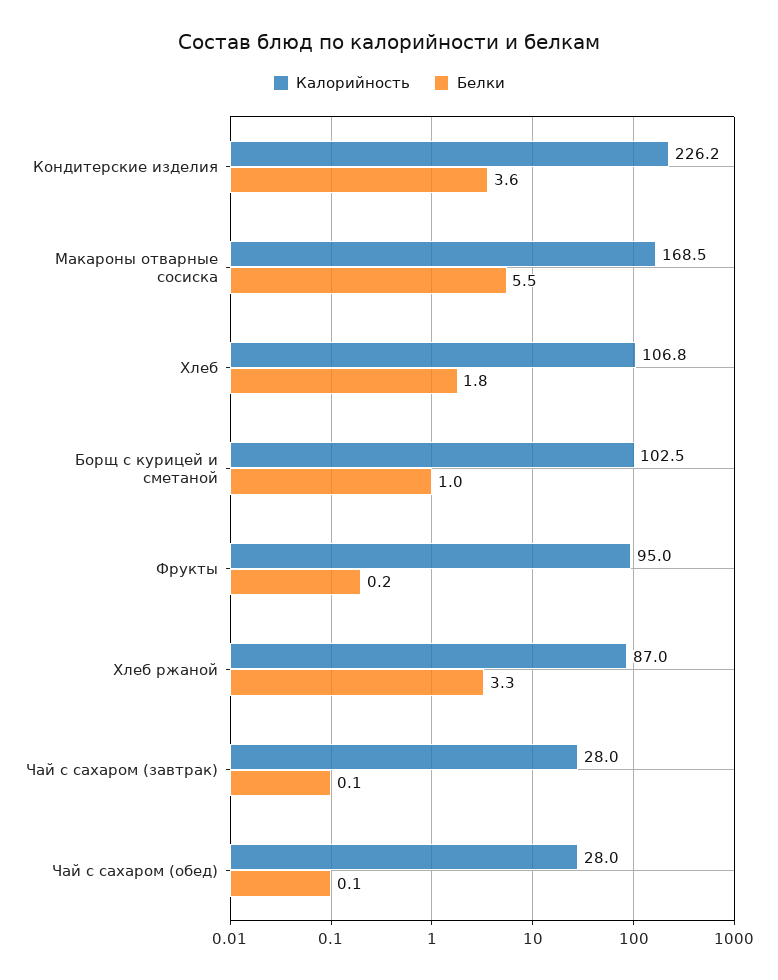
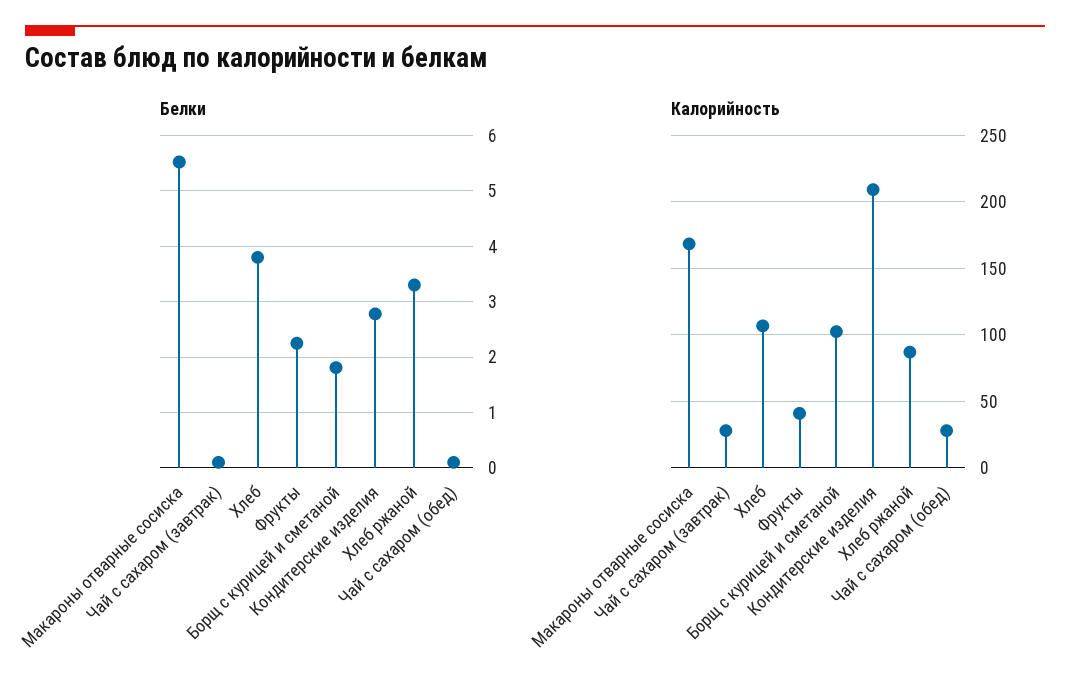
  {
    "Калорийность": {
-     "Кондитерские изделия": 226.2,
+     "Кондитерские изделия": 210,
      "Макароны отварные сосиска": 168.5,
      "Хлеб": 106.8,
      "Борщ с курицей и сметаной": 102.5,
-     "Фрукты": 95,
+     "Фрукты": 40,
      "Хлеб ржаной": 87,
      "Чай с сахаром (завтрак)": 28,
      "Чай с сахаром (обед)": 28
    },
    "Белки": {
-     "Кондитерские изделия": 3.6,
+     "Кондитерские изделия": 2.8,
      "Макароны отварные сосиска": 5.5,
-     "Хлеб": 1.8,
+     "Хлеб": 3.8,
-     "Борщ с курицей и сметаной": 1,
+     "Борщ с курицей и сметаной": 1.8,
-     "Фрукты": 0.2,
+     "Фрукты": 2.2,
      "Хлеб ржаной": 3.3,
      "Чай с сахаром (завтрак)": 0.1,
      "Чай с сахаром (обед)": 0.1
    }
  }

